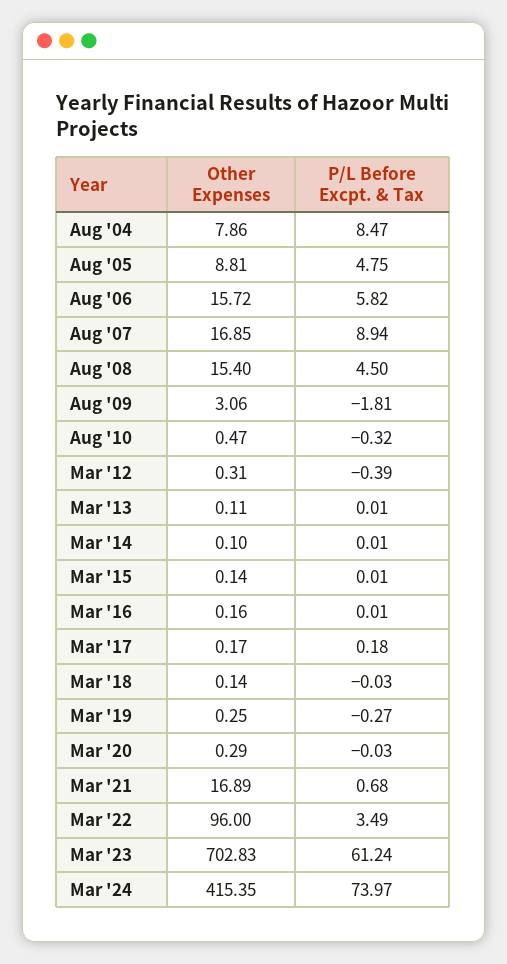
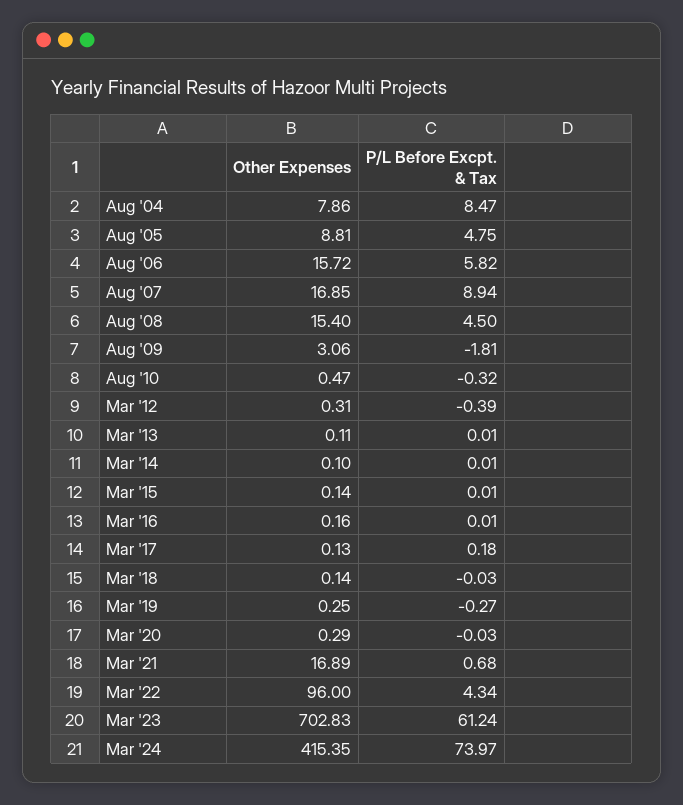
  {
    "Other Expenses": {
      "Aug '04": 7.86,
      "Aug '05": 8.81,
      "Aug '06": 15.72,
      "Aug '07": 16.85,
      "Aug '08": 15.4,
      "Aug '09": 3.06,
      "Aug '10": 0.47,
      "Mar '12": 0.31,
      "Mar '13": 0.11,
      "Mar '14": 0.1,
      "Mar '15": 0.14,
      "Mar '16": 0.16,
-     "Mar '17": 0.17,
+     "Mar '17": 0.13,
      "Mar '18": 0.14,
      "Mar '19": 0.25,
      "Mar '20": 0.29,
      "Mar '21": 16.89,
      "Mar '22": 96,
      "Mar '23": 702.83,
      "Mar '24": 415.35
    },
    "P/L Before Excpt. & Tax": {
      "Aug '04": 8.47,
      "Aug '05": 4.75,
      "Aug '06": 5.82,
      "Aug '07": 8.94,
      "Aug '08": 4.5,
      "Aug '09": -1.81,
      "Aug '10": -0.32,
      "Mar '12": -0.39,
      "Mar '13": 0.01,
      "Mar '14": 0.01,
      "Mar '15": 0.01,
      "Mar '16": 0.01,
      "Mar '17": 0.18,
      "Mar '18": -0.03,
      "Mar '19": -0.27,
      "Mar '20": -0.03,
      "Mar '21": 0.68,
-     "Mar '22": 3.49,
+     "Mar '22": 4.34,
      "Mar '23": 61.24,
      "Mar '24": 73.97
    }
  }

